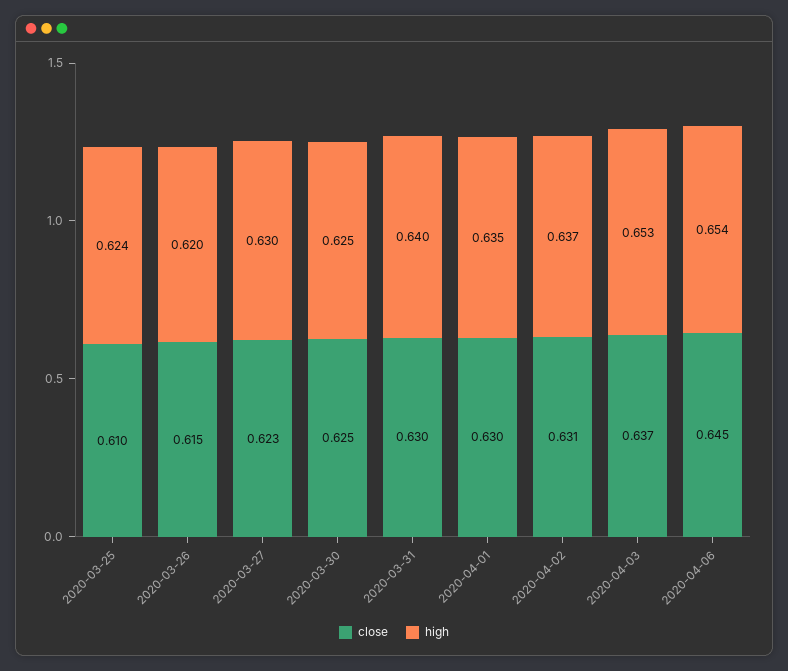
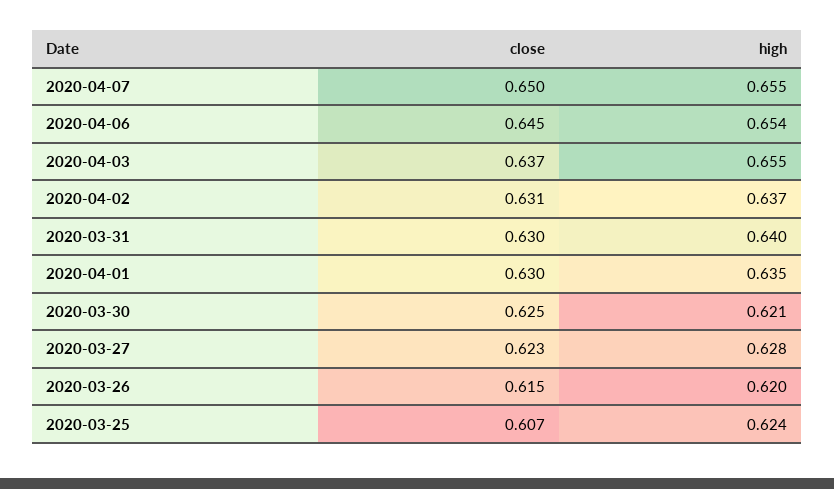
  {
    "close": {
-     "2020-03-25": 0.61,
+     "2020-03-25": 0.607,
      "2020-03-26": 0.615,
      "2020-03-27": 0.623,
      "2020-03-30": 0.625,
      "2020-03-31": 0.63,
      "2020-04-01": 0.63,
      "2020-04-02": 0.631,
      "2020-04-03": 0.637,
-     "2020-04-06": 0.645
+     "2020-04-06": 0.645,
+     "2020-04-07": 0.65
    },
    "high": {
      "2020-03-25": 0.624,
      "2020-03-26": 0.62,
-     "2020-03-27": 0.63,
+     "2020-03-27": 0.628,
-     "2020-03-30": 0.625,
+     "2020-03-30": 0.621,
      "2020-03-31": 0.64,
      "2020-04-01": 0.635,
      "2020-04-02": 0.637,
-     "2020-04-03": 0.653,
+     "2020-04-03": 0.655,
-     "2020-04-06": 0.654
+     "2020-04-06": 0.654,
+     "2020-04-07": 0.655
    }
  }

